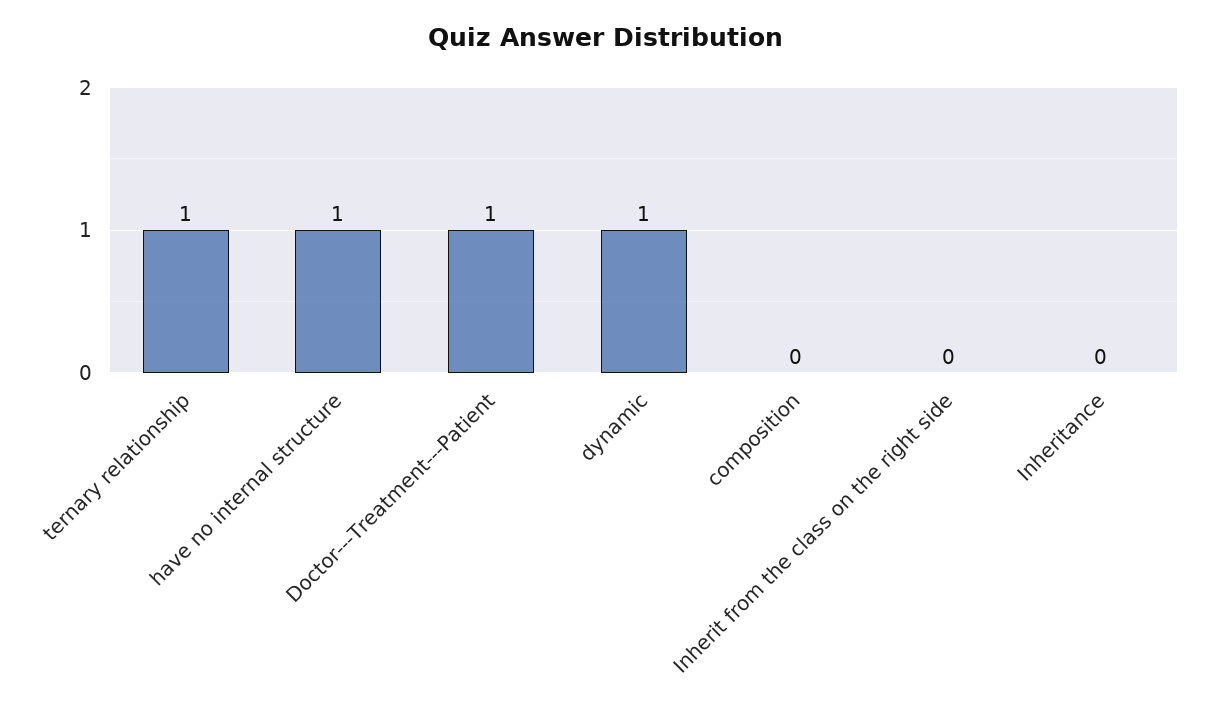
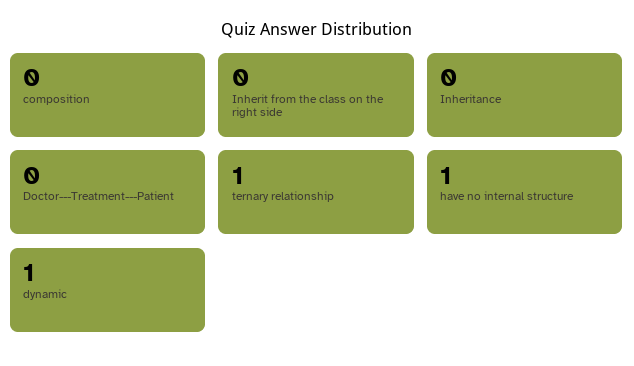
  {
    "ternary relationship": 1,
    "have no internal structure": 1,
-   "Doctor---Treatment---Patient": 1,
+   "Doctor---Treatment---Patient": 0,
    "dynamic": 1,
    "composition": 0,
    "Inherit from the class on the right side": 0,
    "Inheritance": 0
  }

